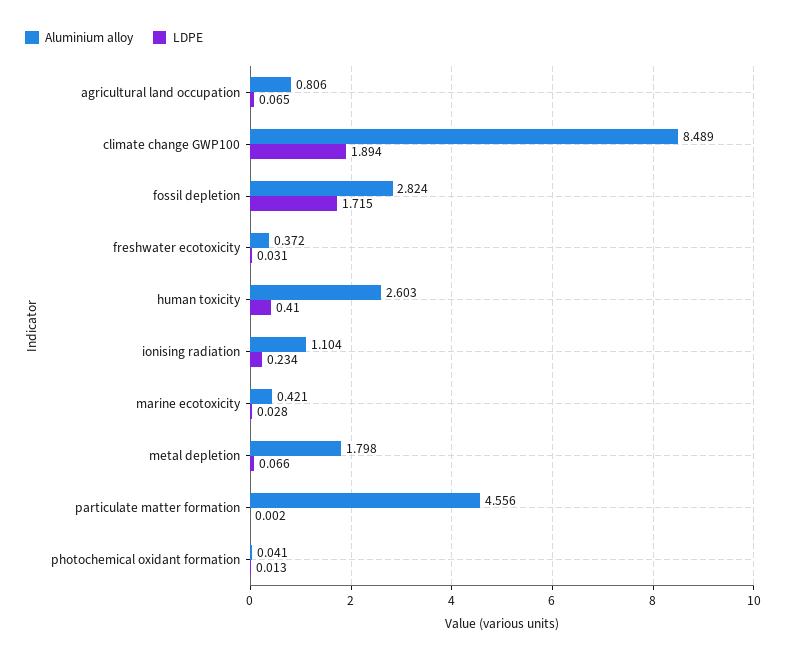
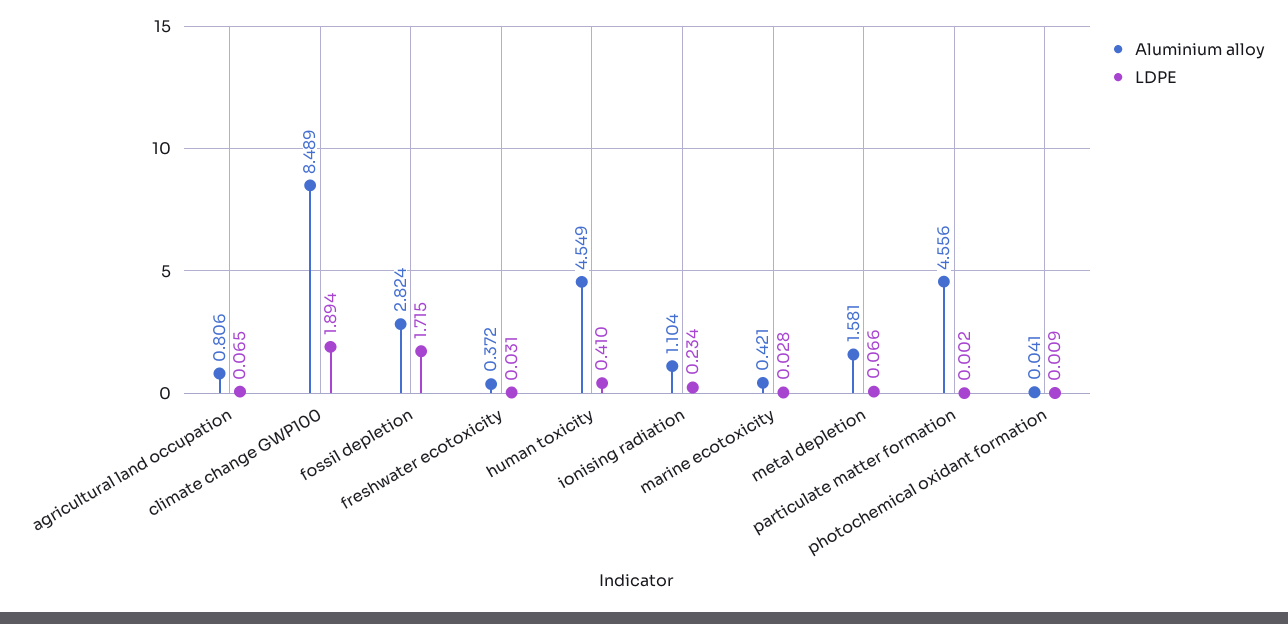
  {
    "Aluminium alloy": {
      "agricultural land occupation": 0.806,
      "climate change GWP100": 8.489,
      "fossil depletion": 2.824,
      "freshwater ecotoxicity": 0.372,
-     "human toxicity": 2.603,
+     "human toxicity": 4.549,
      "ionising radiation": 1.104,
      "marine ecotoxicity": 0.421,
-     "metal depletion": 1.798,
+     "metal depletion": 1.581,
      "particulate matter formation": 4.556,
      "photochemical oxidant formation": 0.041
    },
    "LDPE": {
      "agricultural land occupation": 0.065,
      "climate change GWP100": 1.894,
      "fossil depletion": 1.715,
      "freshwater ecotoxicity": 0.031,
      "human toxicity": 0.41,
      "ionising radiation": 0.234,
      "marine ecotoxicity": 0.028,
      "metal depletion": 0.066,
      "particulate matter formation": 0.002,
-     "photochemical oxidant formation": 0.013
+     "photochemical oxidant formation": 0.009
    }
  }

